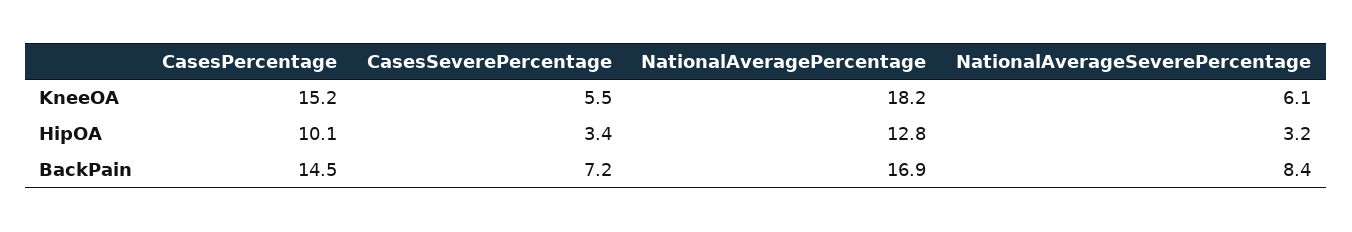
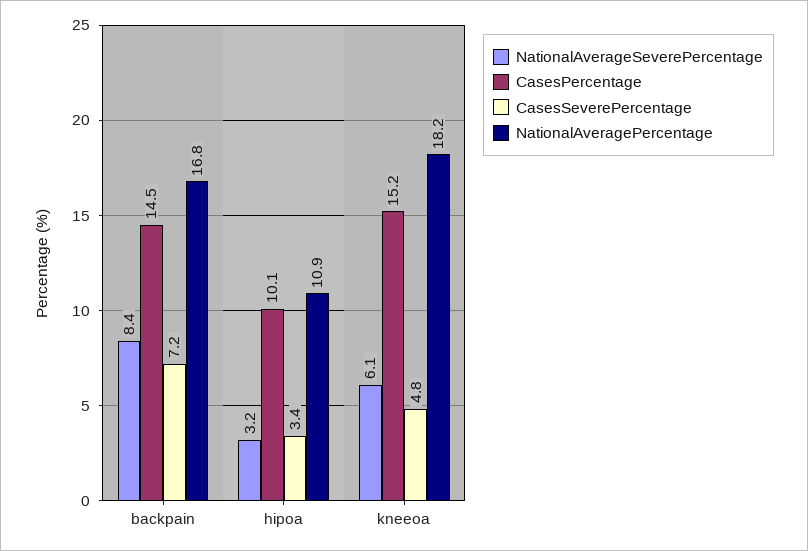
  {
    "CasesPercentage": {
      "KneeOA": 15.2,
      "HipOA": 10.1,
      "BackPain": 14.5
    },
    "CasesSeverePercentage": {
-     "KneeOA": 5.5,
+     "KneeOA": 4.8,
      "HipOA": 3.4,
      "BackPain": 7.2
    },
    "NationalAveragePercentage": {
      "KneeOA": 18.2,
-     "HipOA": 12.8,
+     "HipOA": 10.9,
-     "BackPain": 16.9
+     "BackPain": 16.8
    },
    "NationalAverageSeverePercentage": {
      "KneeOA": 6.1,
      "HipOA": 3.2,
      "BackPain": 8.4
    }
  }

